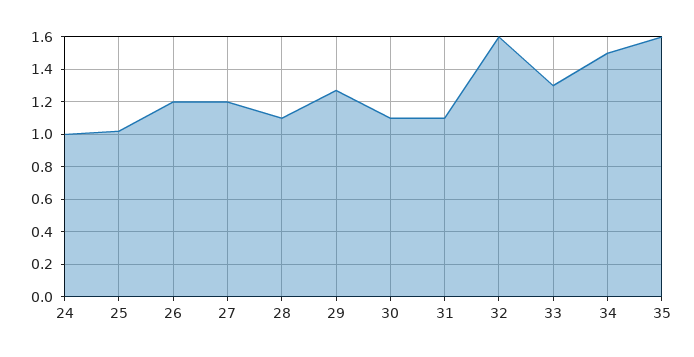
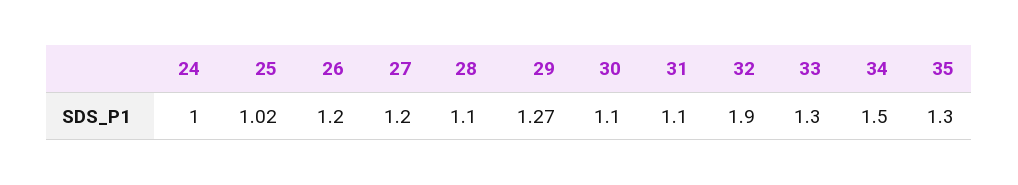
  {
    "24": 1,
    "25": 1.02,
    "26": 1.2,
    "27": 1.2,
    "28": 1.1,
    "29": 1.27,
    "30": 1.1,
    "31": 1.1,
-   "32": 1.6,
+   "32": 1.9,
    "33": 1.3,
    "34": 1.5,
-   "35": 1.6
+   "35": 1.3
  }

